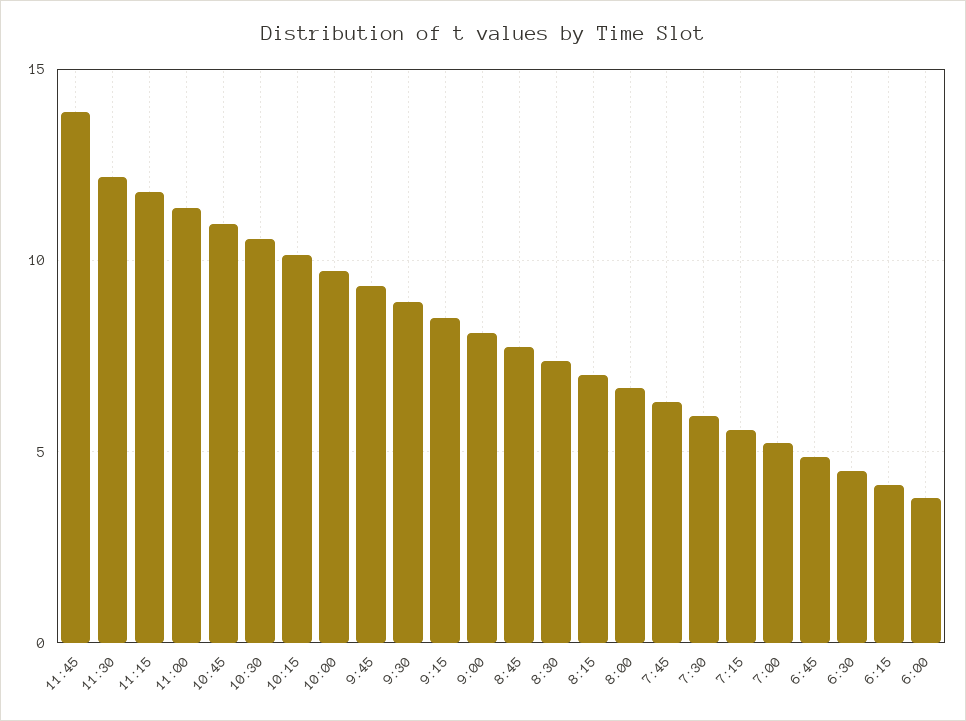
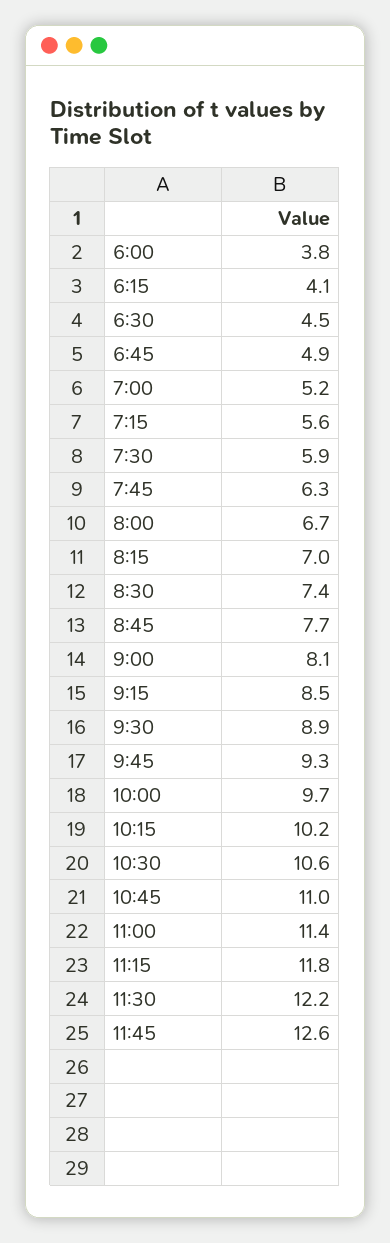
  {
-   "11:45": 14,
+   "11:45": 12.6,
    "11:30": 12.2,
    "11:15": 11.8,
    "11:00": 11.4,
    "10:45": 11,
    "10:30": 10.6,
    "10:15": 10.2,
    "10:00": 9.7,
    "9:45": 9.3,
    "9:30": 8.9,
    "9:15": 8.5,
    "9:00": 8.1,
    "8:45": 7.7,
    "8:30": 7.4,
    "8:15": 7,
    "8:00": 6.7,
    "7:45": 6.3,
    "7:30": 5.9,
    "7:15": 5.6,
    "7:00": 5.2,
    "6:45": 4.9,
    "6:30": 4.5,
    "6:15": 4.1,
    "6:00": 3.8
  }

